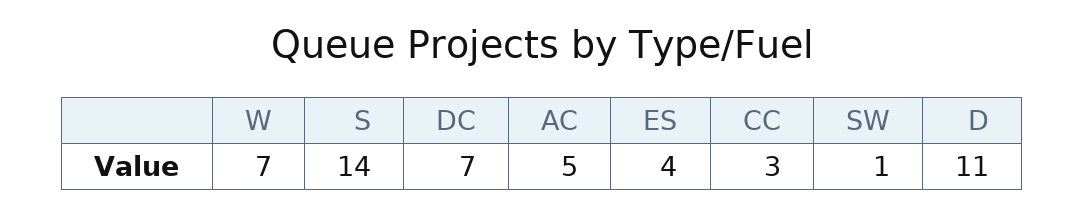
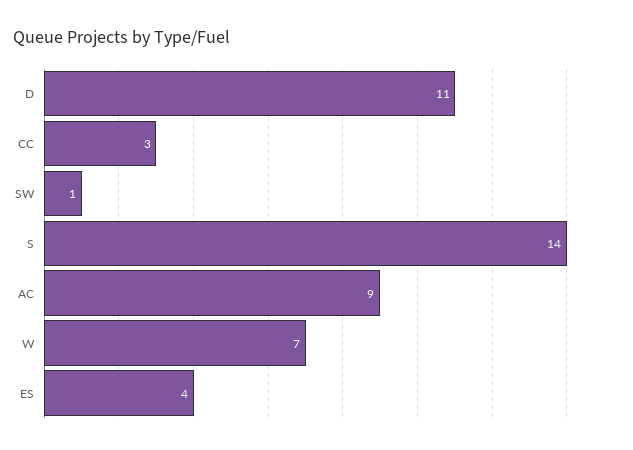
  {
    "W": 7,
    "S": 14,
-   "DC": 7,
-   "AC": 5,
+   "AC": 9,
    "ES": 4,
    "CC": 3,
    "SW": 1,
    "D": 11
  }

